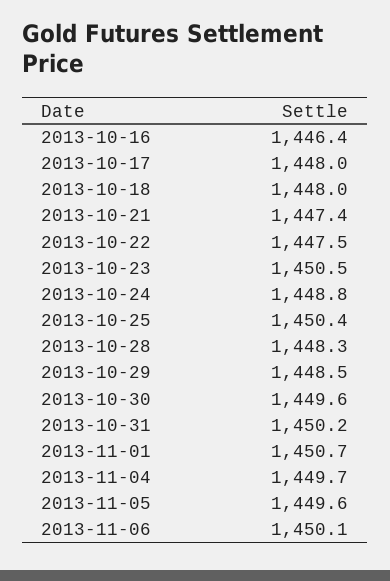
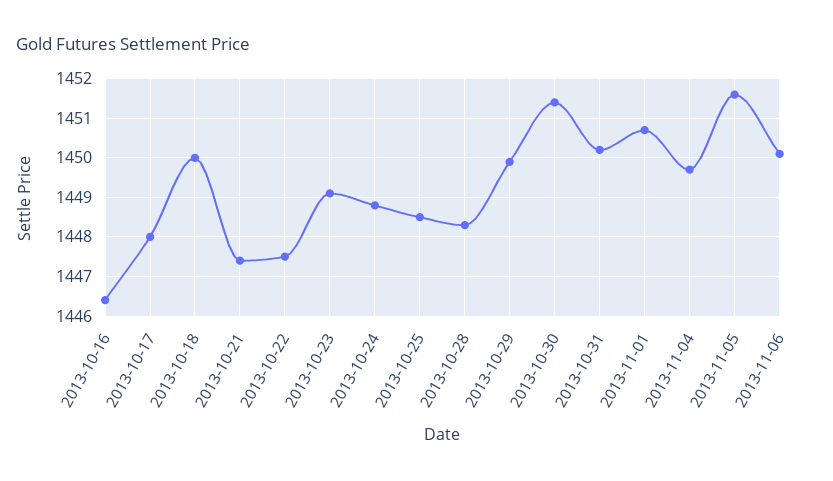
  {
    "2013-10-16": 1446.4,
    "2013-10-17": 1448,
-   "2013-10-18": 1448,
+   "2013-10-18": 1450,
    "2013-10-21": 1447.4,
    "2013-10-22": 1447.5,
-   "2013-10-23": 1450.5,
+   "2013-10-23": 1449,
    "2013-10-24": 1448.8,
-   "2013-10-25": 1450.4,
+   "2013-10-25": 1448.5,
    "2013-10-28": 1448.3,
-   "2013-10-29": 1448.5,
+   "2013-10-29": 1450,
-   "2013-10-30": 1449.6,
+   "2013-10-30": 1451.5,
    "2013-10-31": 1450.2,
    "2013-11-01": 1450.7,
    "2013-11-04": 1449.7,
-   "2013-11-05": 1449.6,
+   "2013-11-05": 1451.5,
    "2013-11-06": 1450.1
  }

